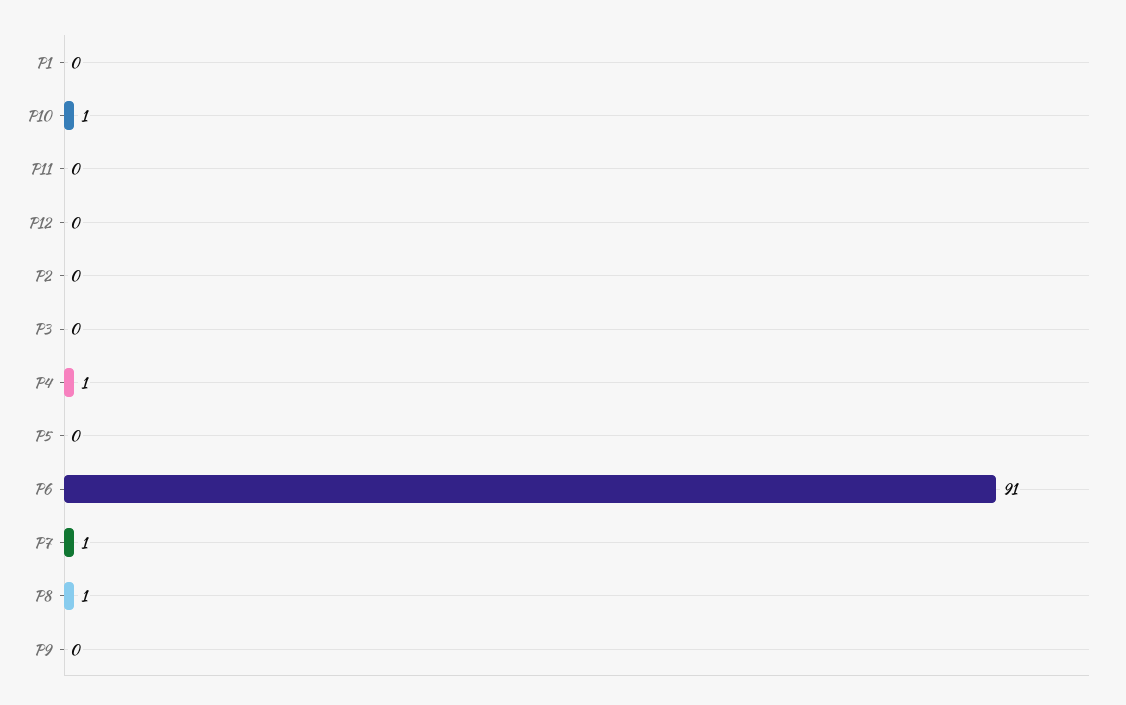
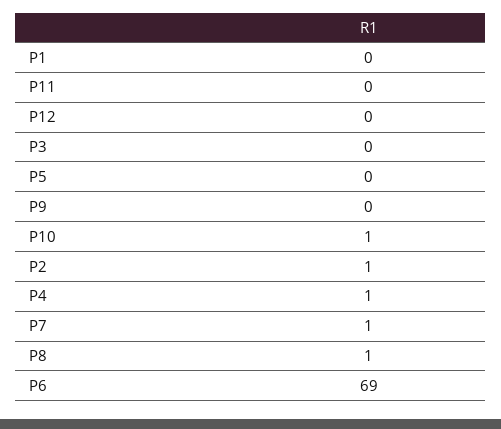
  {
    "P1": 0,
    "P10": 1,
    "P11": 0,
    "P12": 0,
-   "P2": 0,
+   "P2": 1,
    "P3": 0,
    "P4": 1,
    "P5": 0,
-   "P6": 91,
+   "P6": 69,
    "P7": 1,
    "P8": 1,
    "P9": 0
  }

